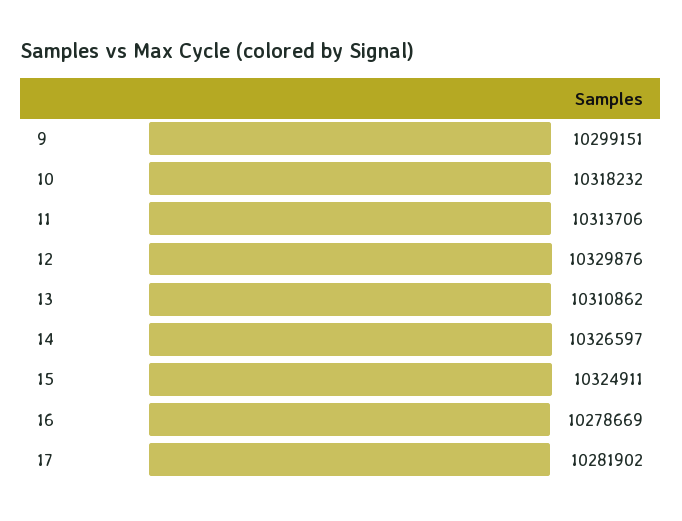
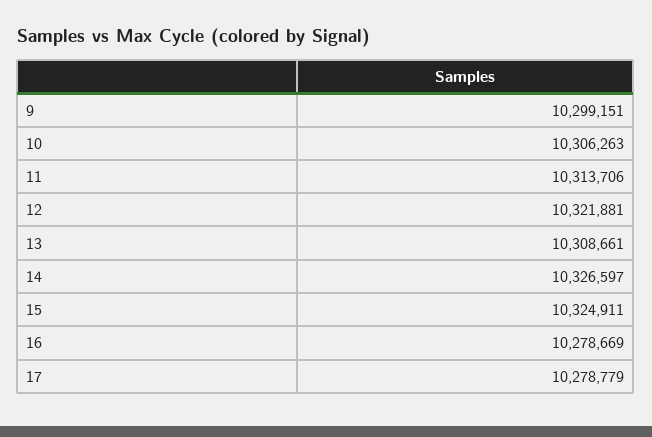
  {
    "9": 10299151,
-   "10": 10318232,
+   "10": 10306263,
    "11": 10313706,
-   "12": 10329876,
+   "12": 10321881,
-   "13": 10310862,
+   "13": 10308661,
    "14": 10326597,
    "15": 10324911,
    "16": 10278669,
-   "17": 10281902
+   "17": 10278779
  }

